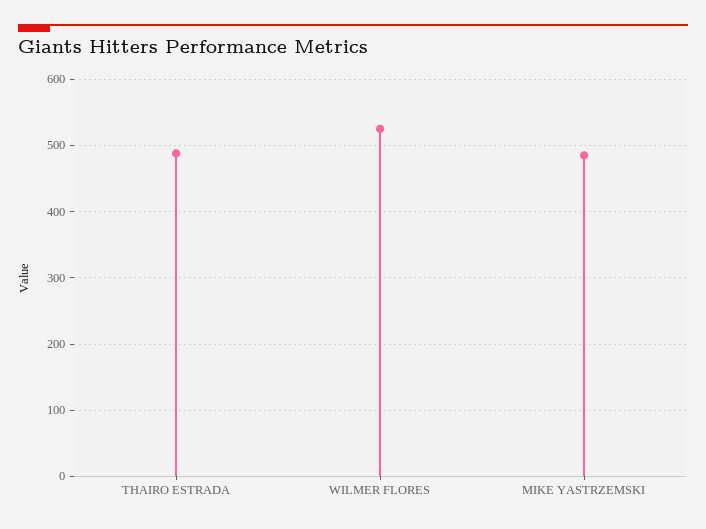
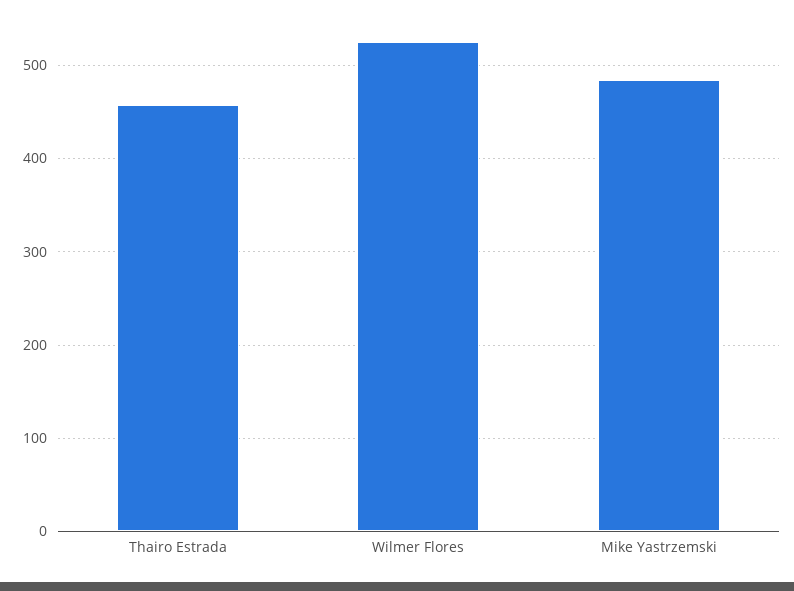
  {
-   "THAIRO ESTRADA": 490,
+   "THAIRO ESTRADA": 460,
    "WILMER FLORES": 530,
    "MIKE YASTRZEMSKI": 490
  }

